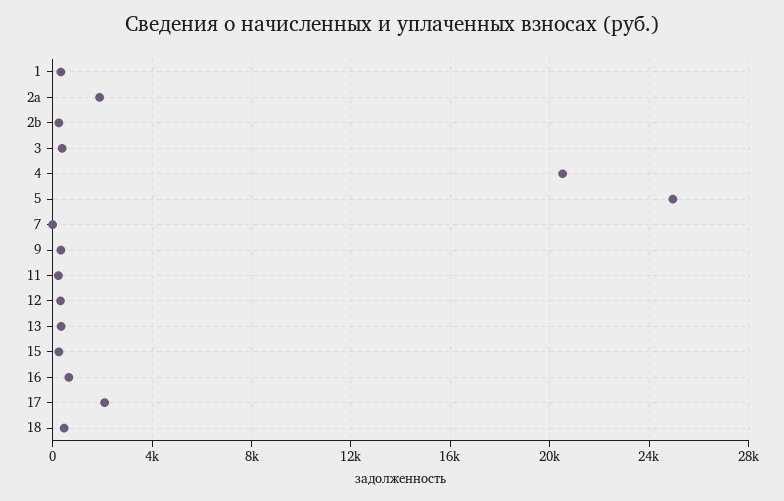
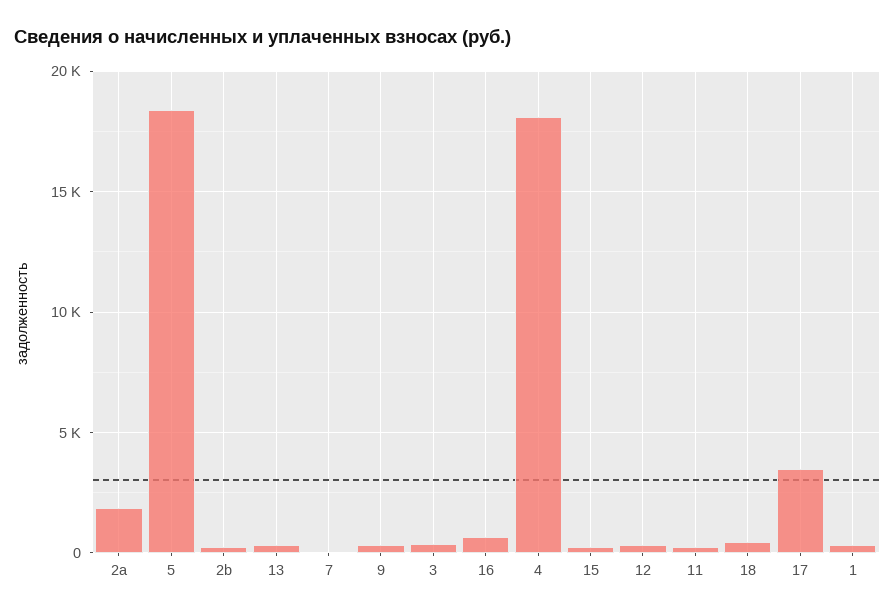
  {
    "1": 500,
    "2a": 2000,
    "2b": 500,
    "3": 500,
-   "4": 20500,
+   "4": 18000,
-   "5": 25000,
+   "5": 18500,
    "7": 0,
    "9": 500,
    "11": 0,
    "12": 500,
    "13": 500,
    "15": 500,
    "16": 500,
-   "17": 2000,
+   "17": 3500,
    "18": 500
  }

